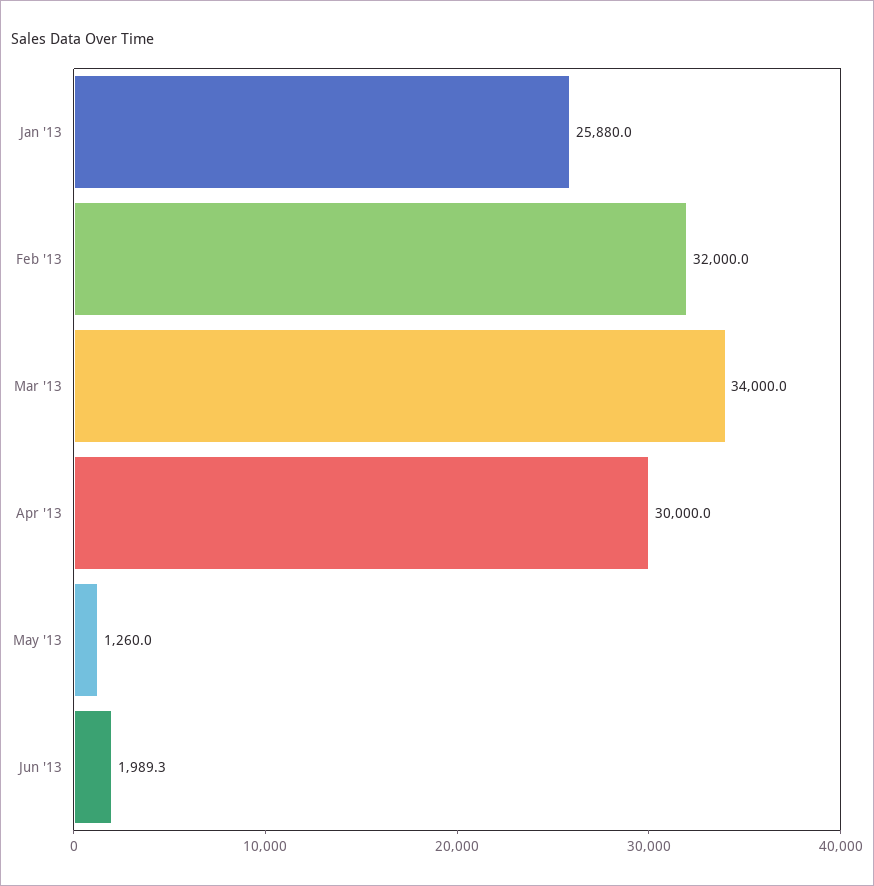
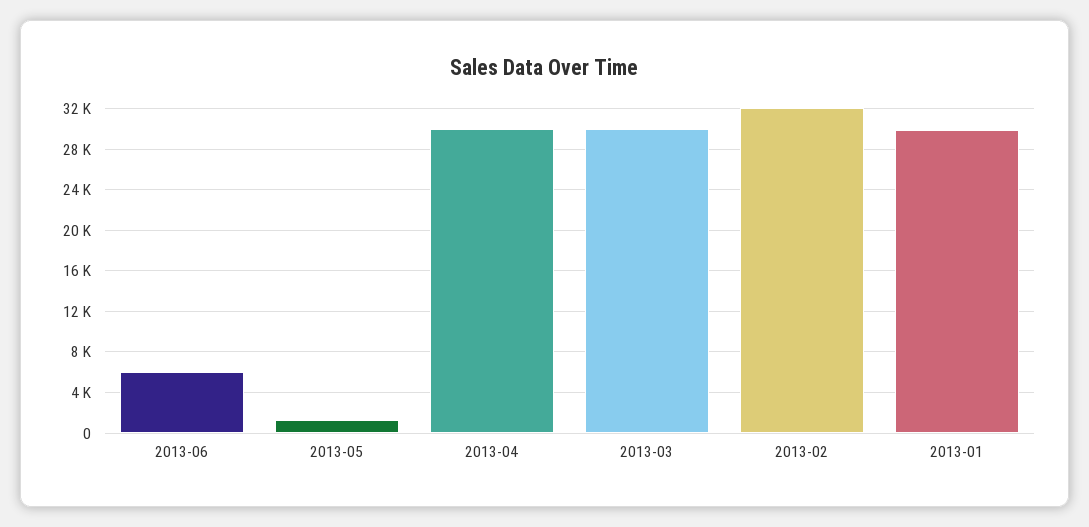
  {
-   "Jan '13": 25880,
+   "Jan '13": 30000,
    "Feb '13": 32000,
-   "Mar '13": 34000,
+   "Mar '13": 30000,
    "Apr '13": 30000,
    "May '13": 1260,
-   "Jun '13": 1989.3
+   "Jun '13": 6000
  }

